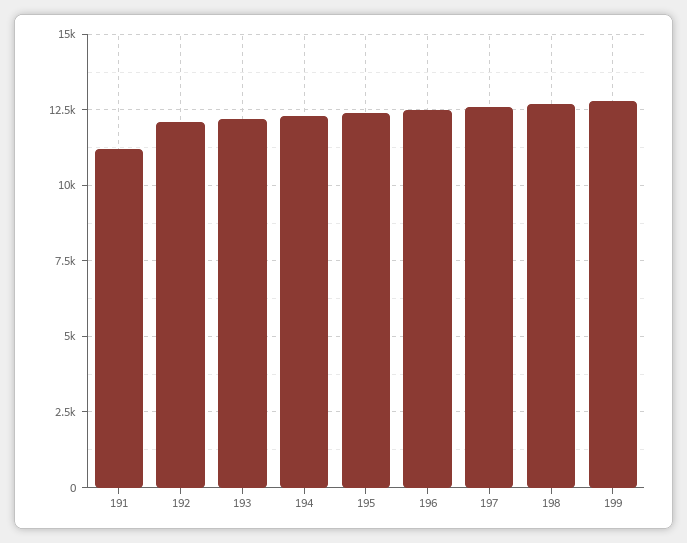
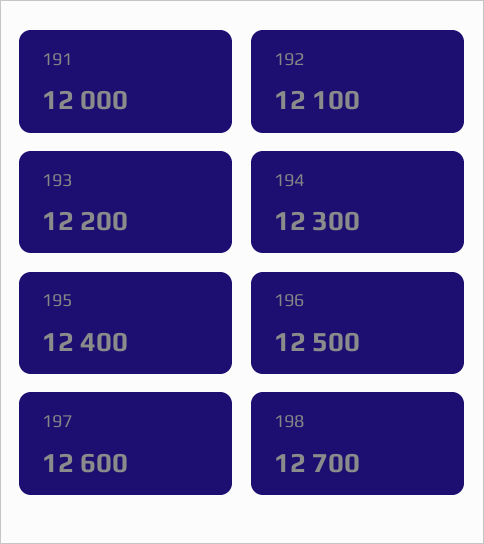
  {
-   "191": 11250,
+   "191": 12000,
    "192": 12100,
    "193": 12200,
    "194": 12300,
    "195": 12400,
    "196": 12500,
    "197": 12600,
-   "198": 12700,
+   "198": 12700
-   "199": 12750
  }

